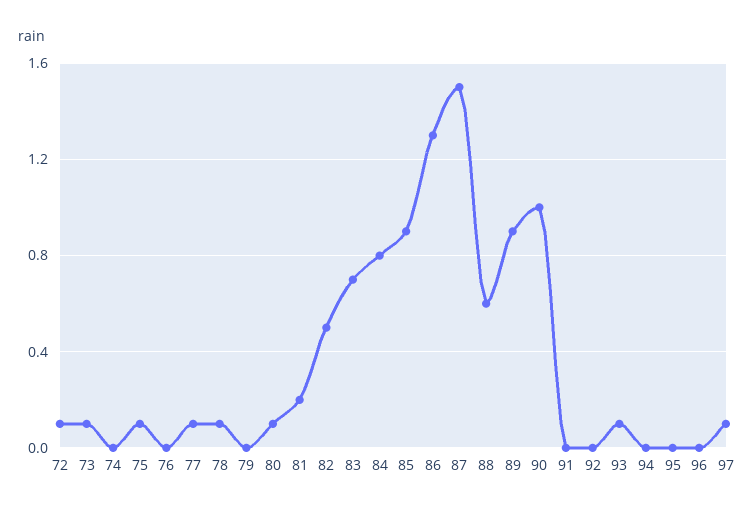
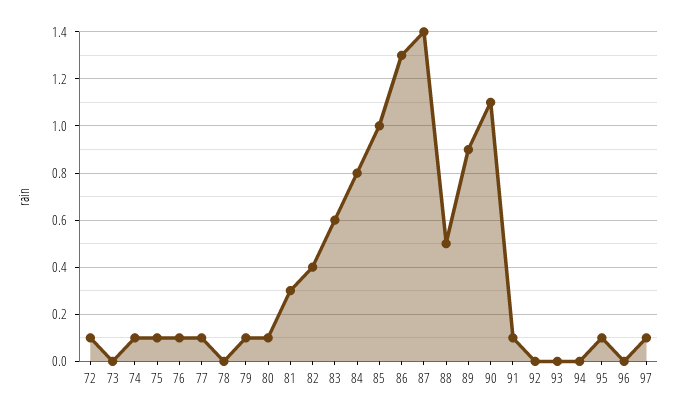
  {
    "72": 0.1,
-   "73": 0.1,
+   "73": 0,
-   "74": 0,
+   "74": 0.1,
    "75": 0.1,
-   "76": 0,
+   "76": 0.1,
    "77": 0.1,
-   "78": 0.1,
+   "78": 0,
-   "79": 0,
+   "79": 0.1,
    "80": 0.1,
-   "81": 0.2,
+   "81": 0.3,
-   "82": 0.5,
+   "82": 0.4,
-   "83": 0.7,
+   "83": 0.6,
    "84": 0.8,
-   "85": 0.9,
+   "85": 1,
    "86": 1.3,
-   "87": 1.5,
+   "87": 1.4,
-   "88": 0.6,
+   "88": 0.5,
    "89": 0.9,
-   "90": 1,
+   "90": 1.1,
-   "91": 0,
+   "91": 0.1,
    "92": 0,
-   "93": 0.1,
+   "93": 0,
    "94": 0,
-   "95": 0,
+   "95": 0.1,
    "96": 0,
    "97": 0.1
  }

